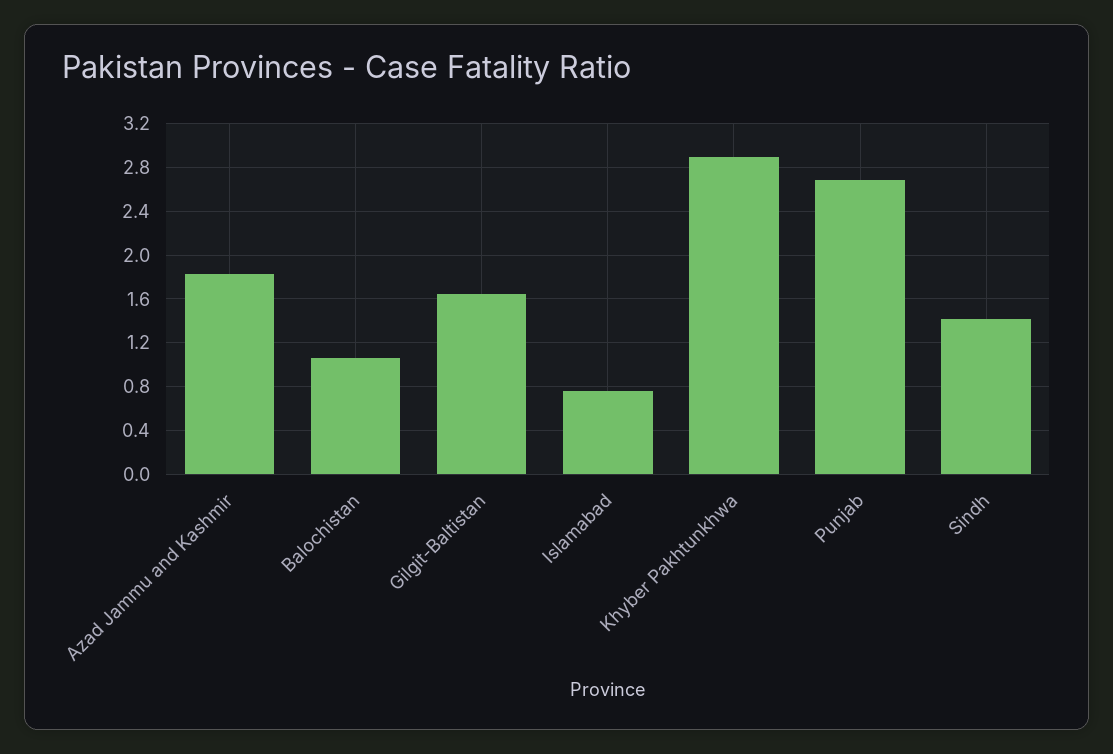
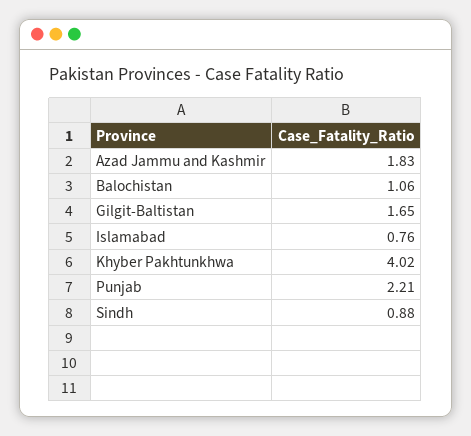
  {
    "Azad Jammu and Kashmir": 1.83,
    "Balochistan": 1.06,
    "Gilgit-Baltistan": 1.65,
    "Islamabad": 0.76,
-   "Khyber Pakhtunkhwa": 2.9,
+   "Khyber Pakhtunkhwa": 4.02,
-   "Punjab": 2.7,
+   "Punjab": 2.21,
-   "Sindh": 1.4
+   "Sindh": 0.88
  }

